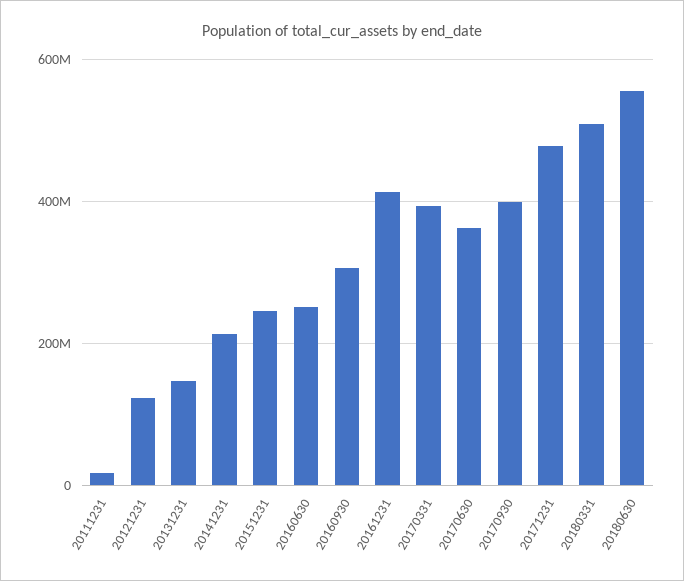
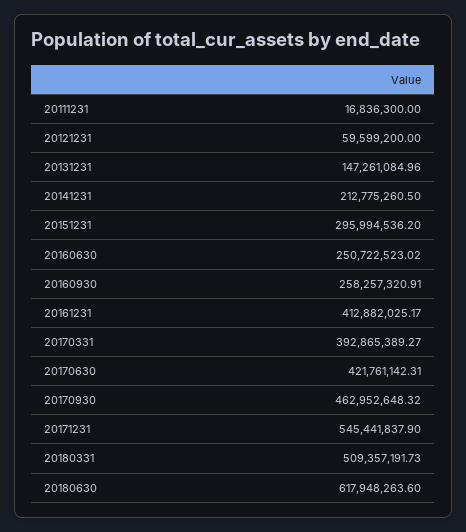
  {
    "20111231": 16836300,
-   "20121231": 120000000,
+   "20121231": 59599200,
    "20131231": 147261084.96,
    "20141231": 212775260.5,
-   "20151231": 240000000,
+   "20151231": 295994536.2,
    "20160630": 250722523.02,
-   "20160930": 300000000,
+   "20160930": 258257320.91,
    "20161231": 412882025.17,
    "20170331": 392865389.27,
-   "20170630": 360000000,
+   "20170630": 421761142.31,
-   "20170930": 400000000,
+   "20170930": 462952648.32,
-   "20171231": 480000000,
+   "20171231": 545441837.9,
    "20180331": 509357191.73,
-   "20180630": 560000000
+   "20180630": 617948263.6
  }

